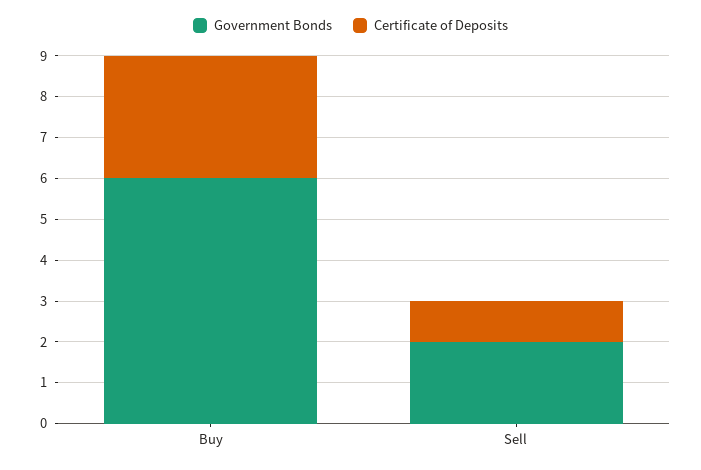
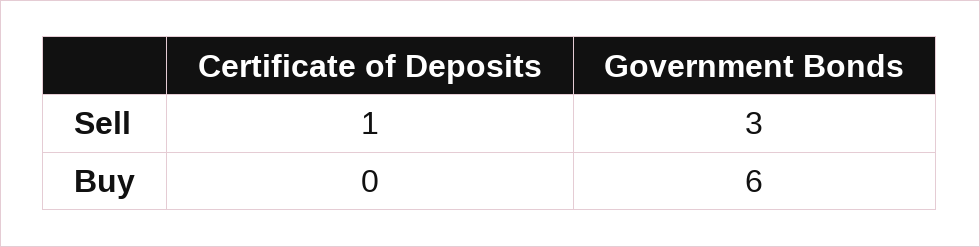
  {
    "Government Bonds": {
      "Buy": 6,
-     "Sell": 2
+     "Sell": 3
    },
    "Certificate of Deposits": {
-     "Buy": 3,
+     "Buy": 0,
      "Sell": 1
    }
  }

